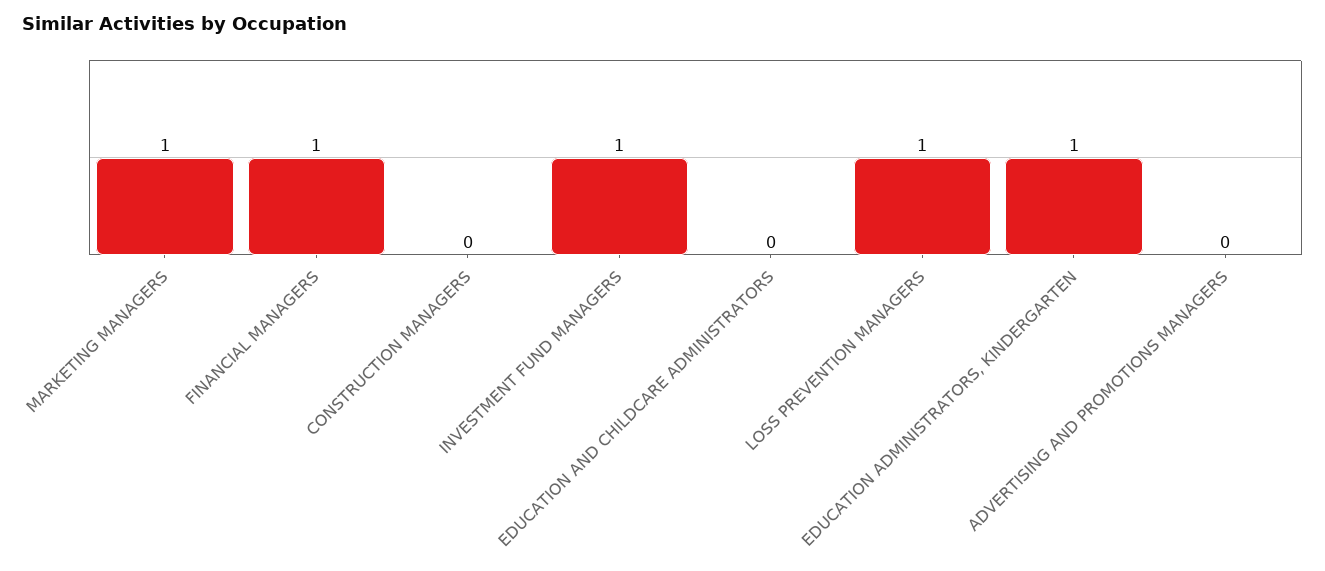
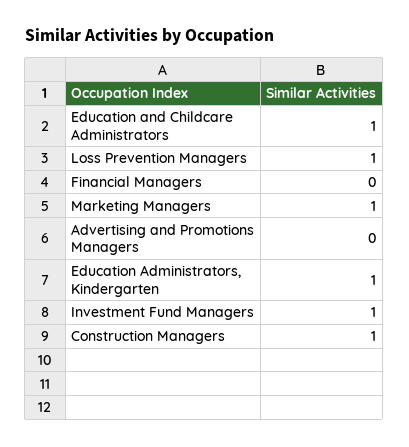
  {
    "MARKETING MANAGERS": 1,
-   "FINANCIAL MANAGERS": 1,
+   "FINANCIAL MANAGERS": 0,
-   "CONSTRUCTION MANAGERS": 0,
+   "CONSTRUCTION MANAGERS": 1,
    "INVESTMENT FUND MANAGERS": 1,
-   "EDUCATION AND CHILDCARE ADMINISTRATORS": 0,
+   "EDUCATION AND CHILDCARE ADMINISTRATORS": 1,
    "LOSS PREVENTION MANAGERS": 1,
    "EDUCATION ADMINISTRATORS, KINDERGARTEN": 1,
    "ADVERTISING AND PROMOTIONS MANAGERS": 0
  }

